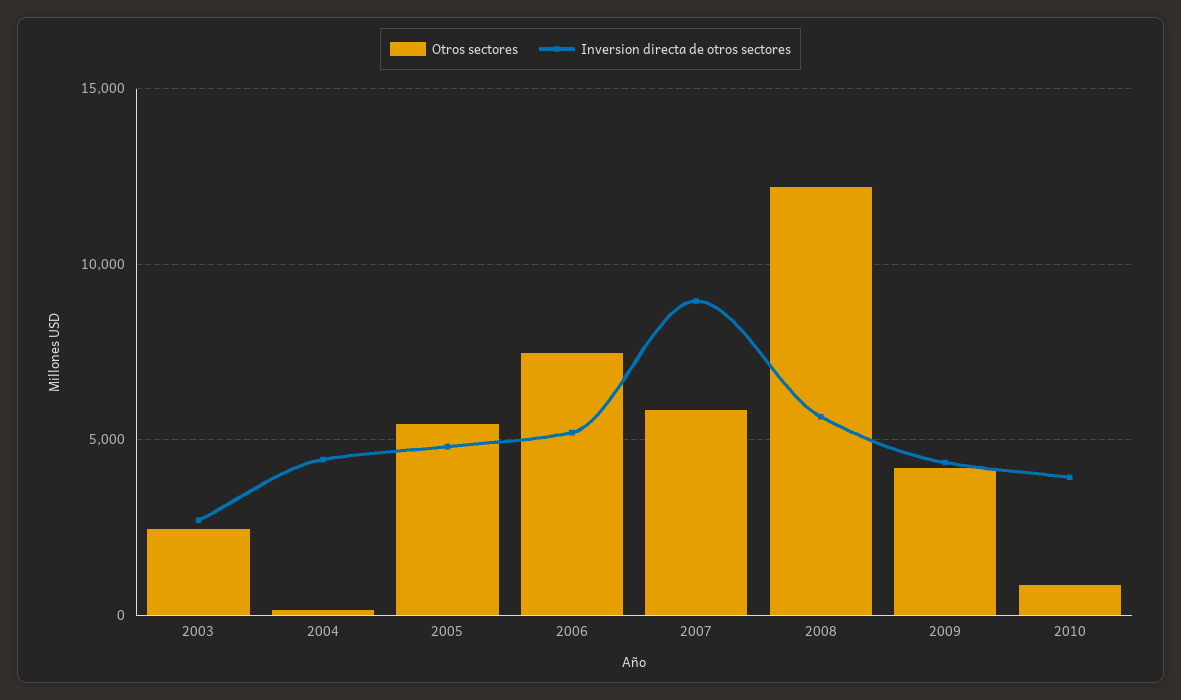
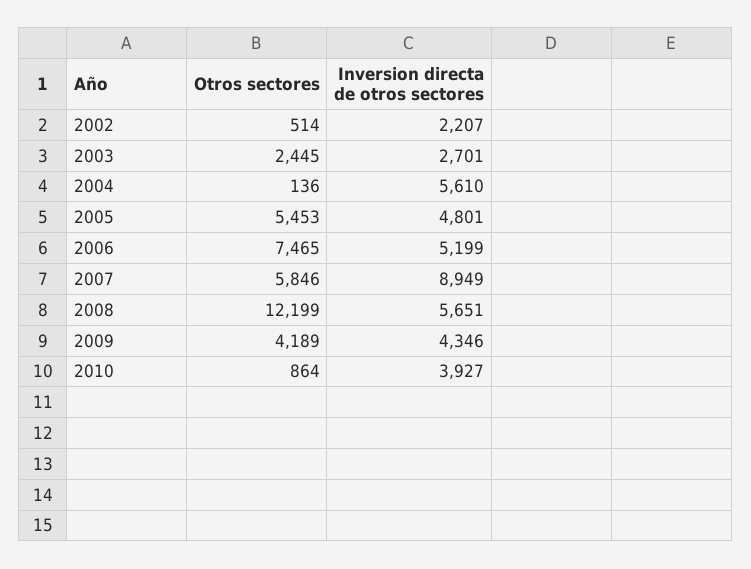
  {
    "Otros sectores": {
      "2003": 2445,
      "2004": 136,
      "2005": 5453,
      "2006": 7465,
      "2007": 5846,
      "2008": 12199,
      "2009": 4189,
-     "2010": 864
+     "2010": 864,
+     "2002": 514
    },
    "Inversion directa de otros sectores": {
      "2003": 2701,
-     "2004": 4500,
+     "2004": 5610,
      "2005": 4801,
      "2006": 5199,
      "2007": 8949,
      "2008": 5651,
      "2009": 4346,
-     "2010": 3927
+     "2010": 3927,
+     "2002": 2207
    }
  }

